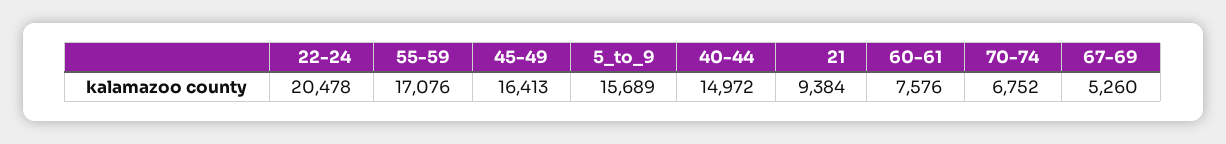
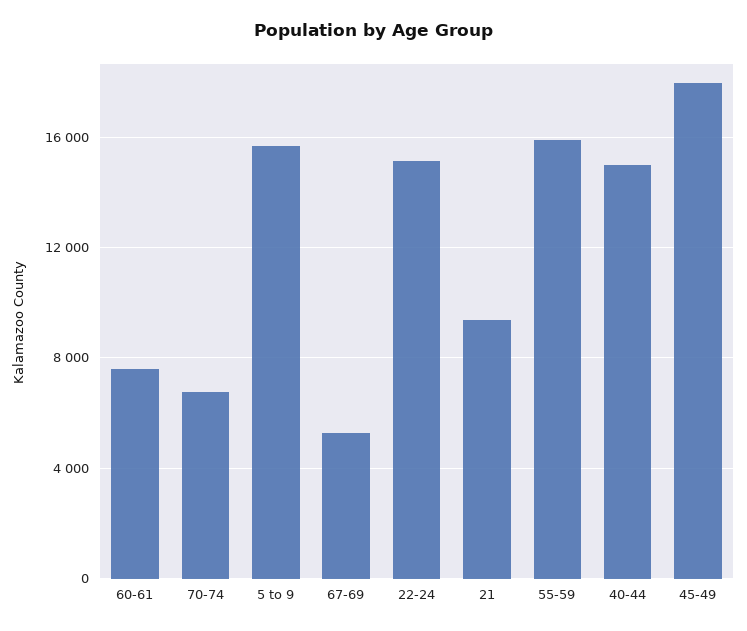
  {
-   "22-24": 20478,
+   "22-24": 15000,
-   "55-59": 17076,
+   "55-59": 16000,
-   "45-49": 16413,
+   "45-49": 18000,
    "5_to_9": 15689,
    "40-44": 14972,
    "21": 9384,
    "60-61": 7576,
    "70-74": 6752,
    "67-69": 5260
  }

